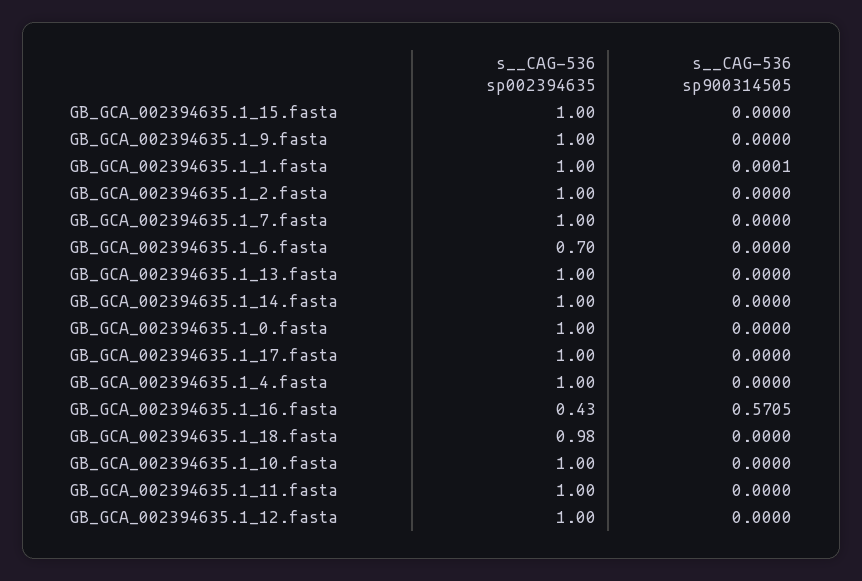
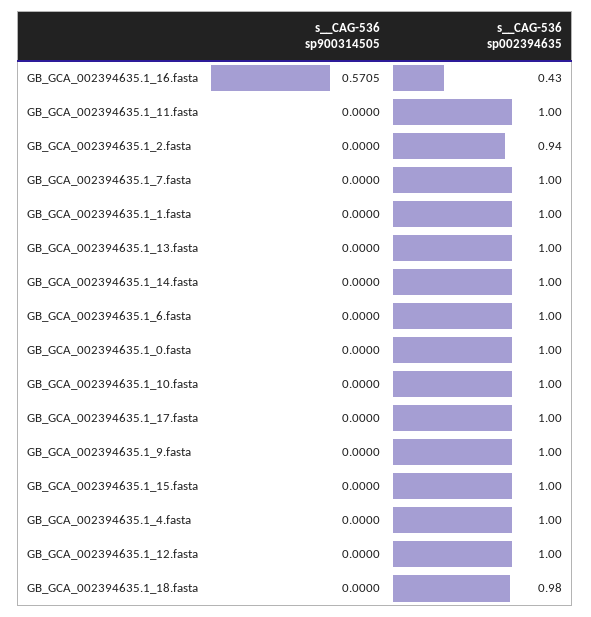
  {
    "s__CAG-536 sp002394635": {
      "GB_GCA_002394635.1_15.fasta": 1,
      "GB_GCA_002394635.1_9.fasta": 1,
      "GB_GCA_002394635.1_1.fasta": 1,
-     "GB_GCA_002394635.1_2.fasta": 1,
+     "GB_GCA_002394635.1_2.fasta": 0.94,
      "GB_GCA_002394635.1_7.fasta": 1,
-     "GB_GCA_002394635.1_6.fasta": 0.7,
+     "GB_GCA_002394635.1_6.fasta": 1,
      "GB_GCA_002394635.1_13.fasta": 1,
      "GB_GCA_002394635.1_14.fasta": 1,
      "GB_GCA_002394635.1_0.fasta": 1,
      "GB_GCA_002394635.1_17.fasta": 1,
      "GB_GCA_002394635.1_4.fasta": 1,
      "GB_GCA_002394635.1_16.fasta": 0.43,
      "GB_GCA_002394635.1_18.fasta": 0.98,
      "GB_GCA_002394635.1_10.fasta": 1,
      "GB_GCA_002394635.1_11.fasta": 1,
      "GB_GCA_002394635.1_12.fasta": 1
    },
    "s__CAG-536 sp900314505": {
      "GB_GCA_002394635.1_15.fasta": 0,
      "GB_GCA_002394635.1_9.fasta": 0,
-     "GB_GCA_002394635.1_1.fasta": 0.0001,
+     "GB_GCA_002394635.1_1.fasta": 0,
      "GB_GCA_002394635.1_2.fasta": 0,
      "GB_GCA_002394635.1_7.fasta": 0,
      "GB_GCA_002394635.1_6.fasta": 0,
      "GB_GCA_002394635.1_13.fasta": 0,
      "GB_GCA_002394635.1_14.fasta": 0,
      "GB_GCA_002394635.1_0.fasta": 0,
      "GB_GCA_002394635.1_17.fasta": 0,
      "GB_GCA_002394635.1_4.fasta": 0,
      "GB_GCA_002394635.1_16.fasta": 0.5705,
      "GB_GCA_002394635.1_18.fasta": 0,
      "GB_GCA_002394635.1_10.fasta": 0,
      "GB_GCA_002394635.1_11.fasta": 0,
      "GB_GCA_002394635.1_12.fasta": 0
    }
  }

